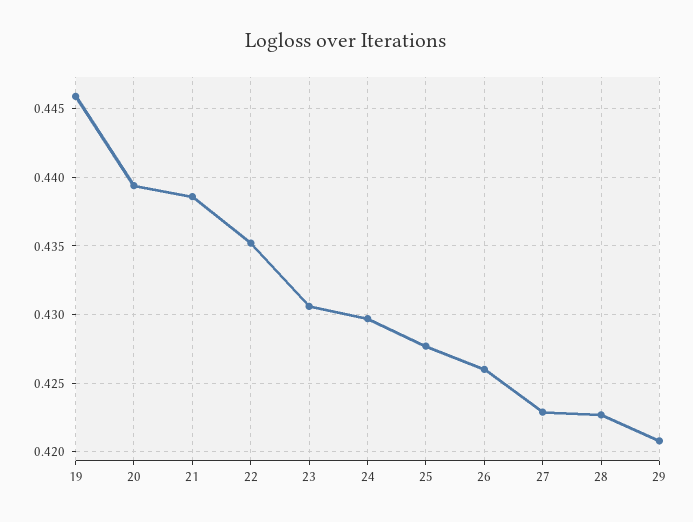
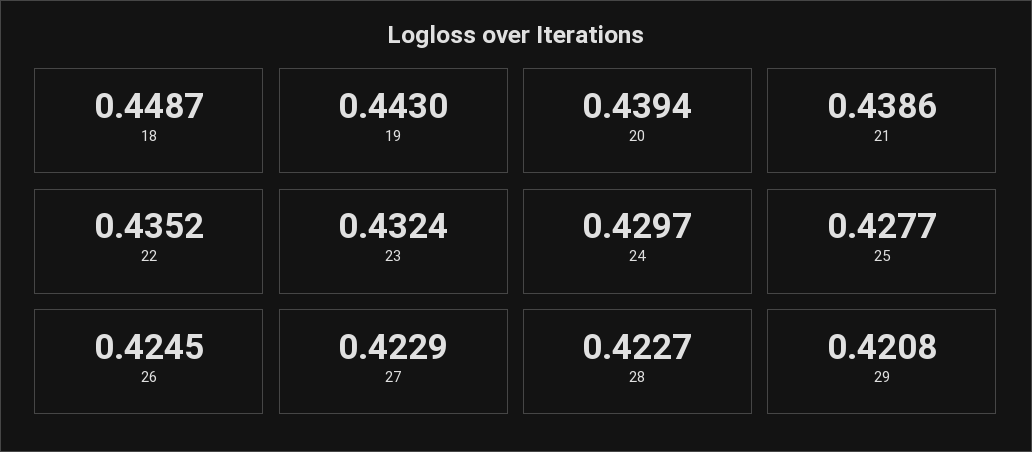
  {
-   "19": 0.446,
+   "19": 0.443,
    "20": 0.4394,
    "21": 0.4386,
    "22": 0.4352,
-   "23": 0.4305,
+   "23": 0.4324,
    "24": 0.4297,
    "25": 0.4277,
-   "26": 0.426,
+   "26": 0.4245,
    "27": 0.4229,
    "28": 0.4227,
-   "29": 0.4208
+   "29": 0.4208,
+   "18": 0.4487
  }

